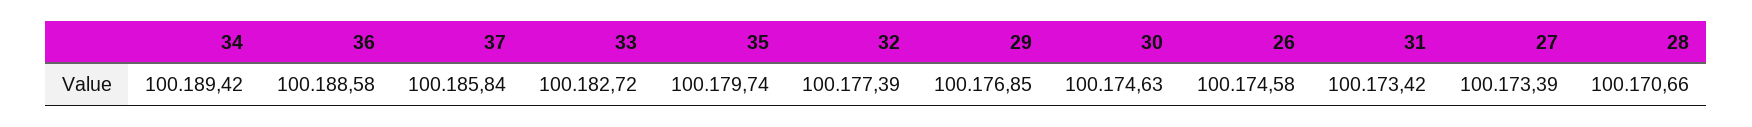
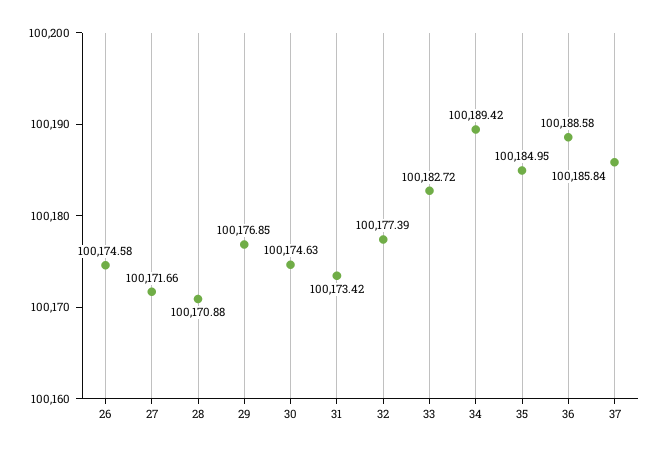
  {
    "34": 100189.42,
    "36": 100188.58,
    "37": 100185.84,
    "33": 100182.72,
-   "35": 100179.74,
+   "35": 100184.95,
    "32": 100177.39,
    "29": 100176.85,
    "30": 100174.63,
    "26": 100174.58,
    "31": 100173.42,
-   "27": 100173.39,
+   "27": 100171.66,
-   "28": 100170.66
+   "28": 100170.88
  }

